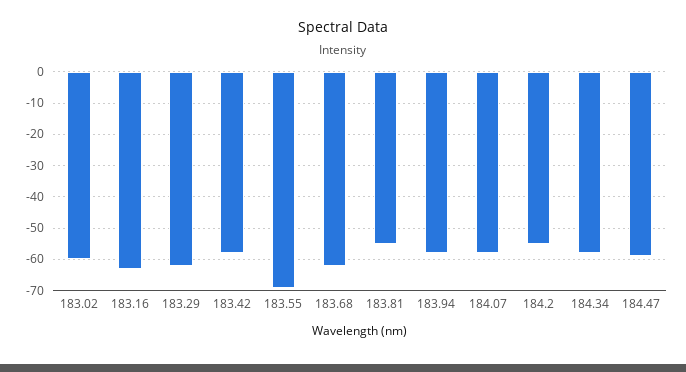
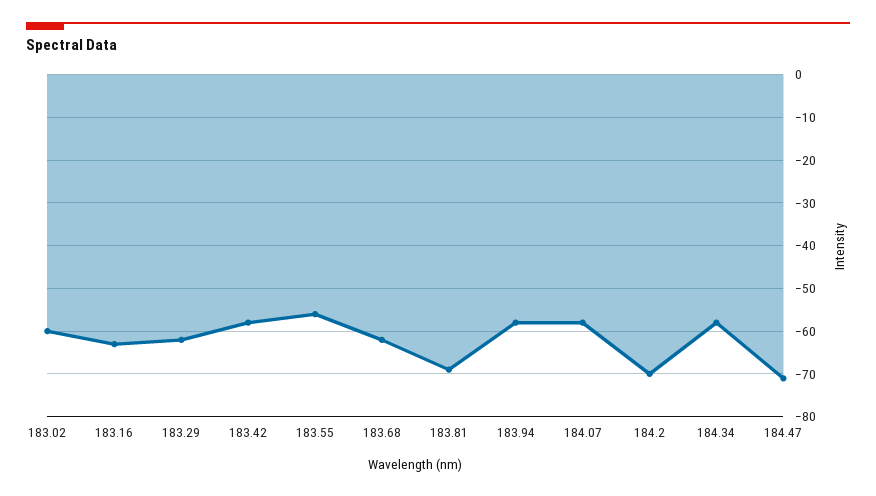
  {
    "183.02": -60,
    "183.16": -65,
    "183.29": -60,
    "183.42": -60,
-   "183.55": -70,
+   "183.55": -55,
    "183.68": -60,
-   "183.81": -55,
+   "183.81": -70,
    "183.94": -60,
    "184.07": -60,
-   "184.2": -55,
+   "184.2": -70,
    "184.34": -60,
-   "184.47": -60
+   "184.47": -70
  }

